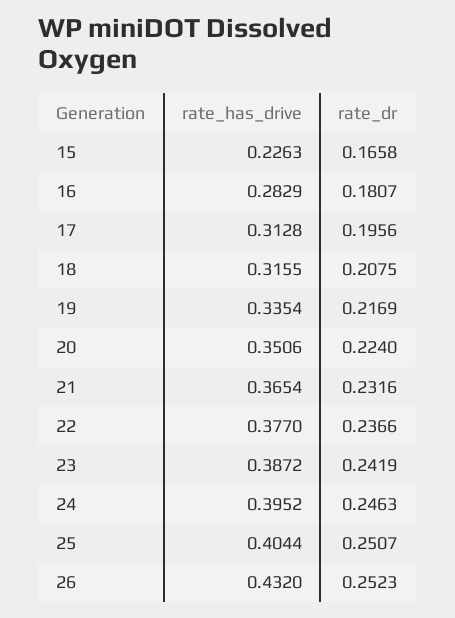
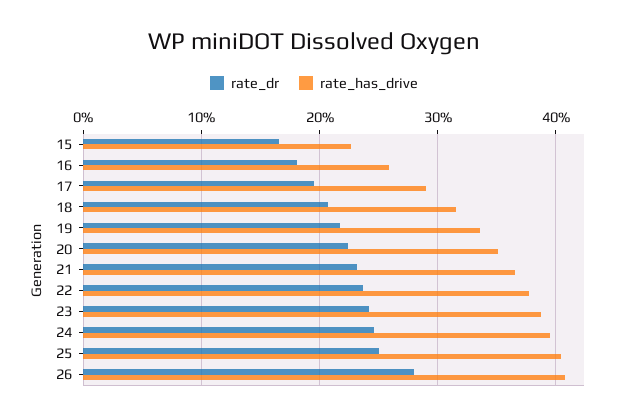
  {
    "rate_has_drive": {
      "15": 0.2263,
-     "16": 0.2829,
+     "16": 0.26,
-     "17": 0.3128,
+     "17": 0.29,
      "18": 0.3155,
      "19": 0.3354,
      "20": 0.3506,
      "21": 0.3654,
      "22": 0.377,
      "23": 0.3872,
      "24": 0.3952,
      "25": 0.4044,
-     "26": 0.432
+     "26": 0.41
    },
    "rate_dr": {
      "15": 0.1658,
      "16": 0.1807,
      "17": 0.1956,
      "18": 0.2075,
      "19": 0.2169,
      "20": 0.224,
      "21": 0.2316,
      "22": 0.2366,
      "23": 0.2419,
      "24": 0.2463,
      "25": 0.2507,
-     "26": 0.2523
+     "26": 0.28
    }
  }

